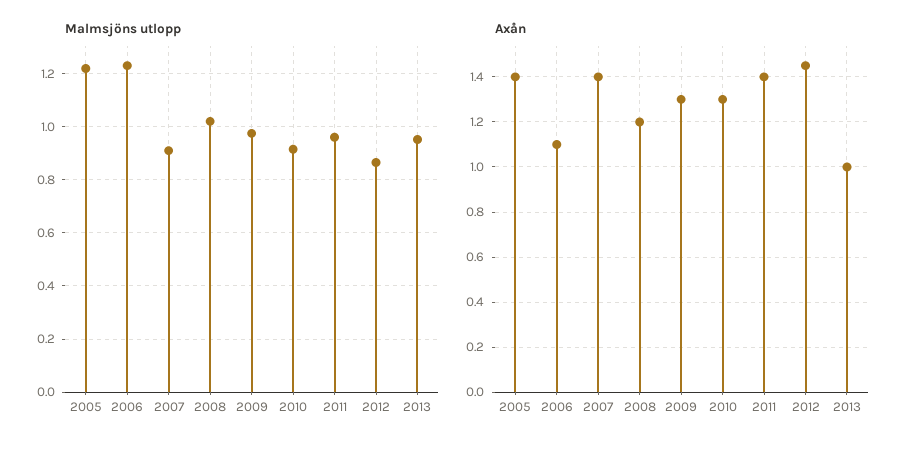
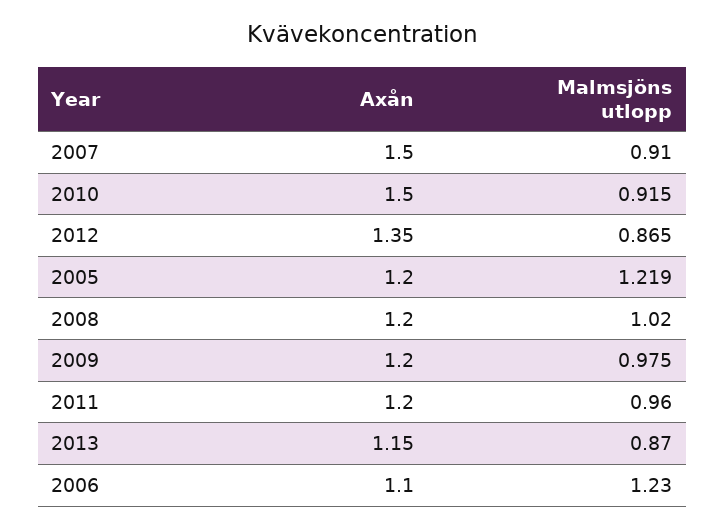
  {
    "Malmsjöns utlopp": {
      "2005": 1.219,
      "2006": 1.23,
      "2007": 0.91,
      "2008": 1.02,
      "2009": 0.975,
      "2010": 0.915,
      "2011": 0.96,
      "2012": 0.865,
-     "2013": 0.95
+     "2013": 0.87
    },
    "Axån": {
-     "2005": 1.4,
+     "2005": 1.2,
      "2006": 1.1,
-     "2007": 1.4,
+     "2007": 1.5,
      "2008": 1.2,
-     "2009": 1.3,
+     "2009": 1.2,
-     "2010": 1.3,
+     "2010": 1.5,
-     "2011": 1.4,
+     "2011": 1.2,
-     "2012": 1.45,
+     "2012": 1.35,
-     "2013": 1
+     "2013": 1.15
    }
  }

